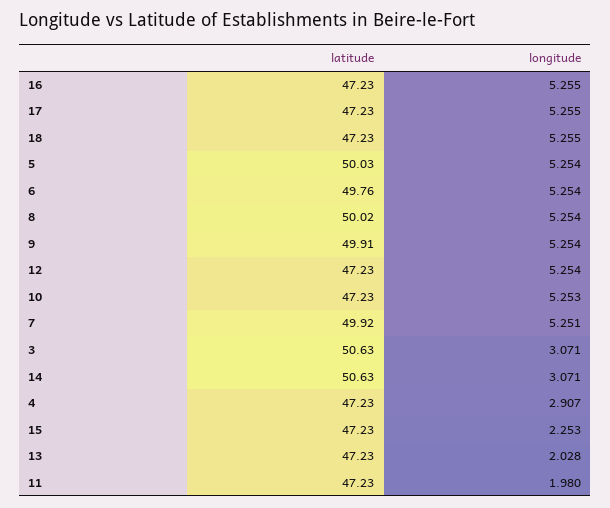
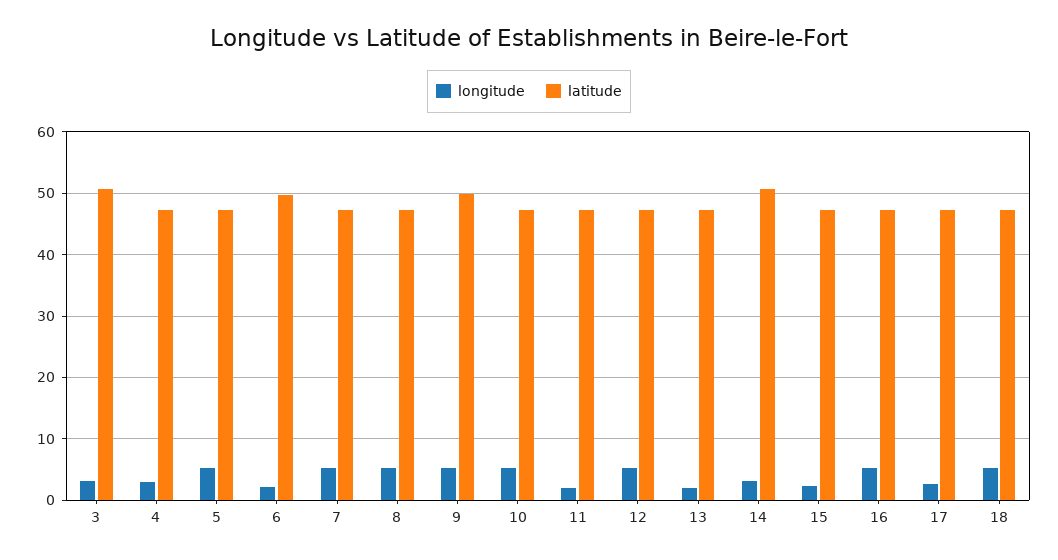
  {
    "latitude": {
      "16": 47.23,
      "17": 47.23,
      "18": 47.23,
-     "5": 50.03,
+     "5": 47,
      "6": 49.76,
-     "8": 50.02,
+     "8": 47,
      "9": 49.91,
      "12": 47.23,
      "10": 47.23,
-     "7": 49.92,
+     "7": 47,
      "3": 50.63,
      "14": 50.63,
      "4": 47.23,
      "15": 47.23,
      "13": 47.23,
      "11": 47.23
    },
    "longitude": {
      "16": 5.255,
-     "17": 5.255,
+     "17": 3,
      "18": 5.255,
      "5": 5.254,
-     "6": 5.254,
+     "6": 2,
      "8": 5.254,
      "9": 5.254,
      "12": 5.254,
      "10": 5.253,
      "7": 5.251,
      "3": 3.071,
      "14": 3.071,
      "4": 2.907,
      "15": 2.253,
      "13": 2.028,
      "11": 1.98
    }
  }

